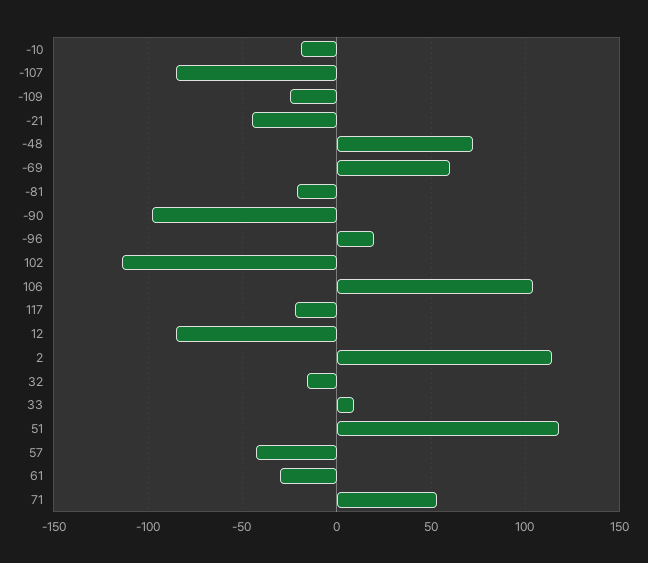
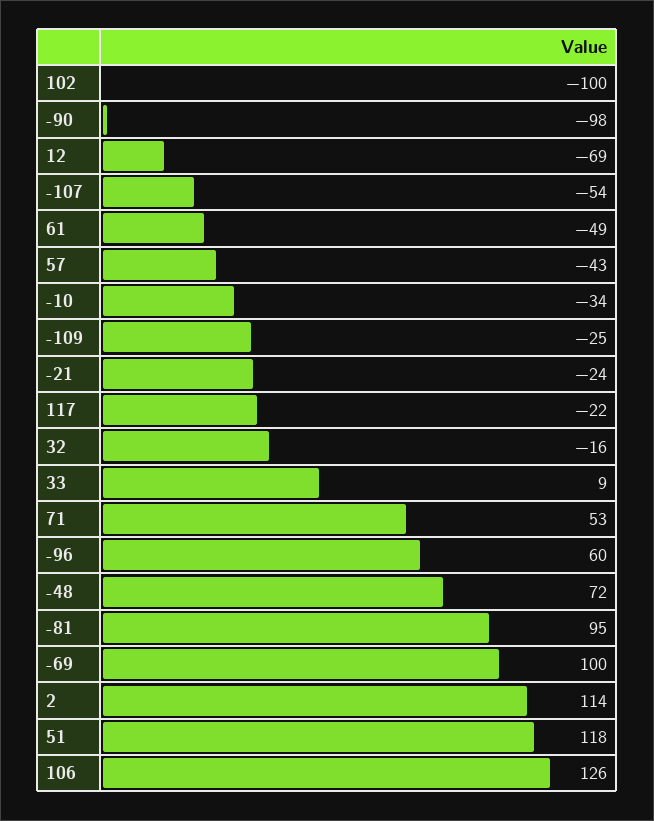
  {
-   "-10": -20,
+   "-10": -34,
-   "-107": -85,
+   "-107": -54,
    "-109": -25,
-   "-21": -45,
+   "-21": -24,
    "-48": 72,
-   "-69": 60,
+   "-69": 100,
-   "-81": -20,
+   "-81": 95,
    "-90": -98,
-   "-96": 20,
+   "-96": 60,
-   "102": -115,
+   "102": -100,
-   "106": 105,
+   "106": 126,
    "117": -22,
-   "12": -85,
+   "12": -69,
    "2": 114,
    "32": -16,
    "33": 9,
    "51": 118,
    "57": -43,
-   "61": -30,
+   "61": -49,
    "71": 53
  }

